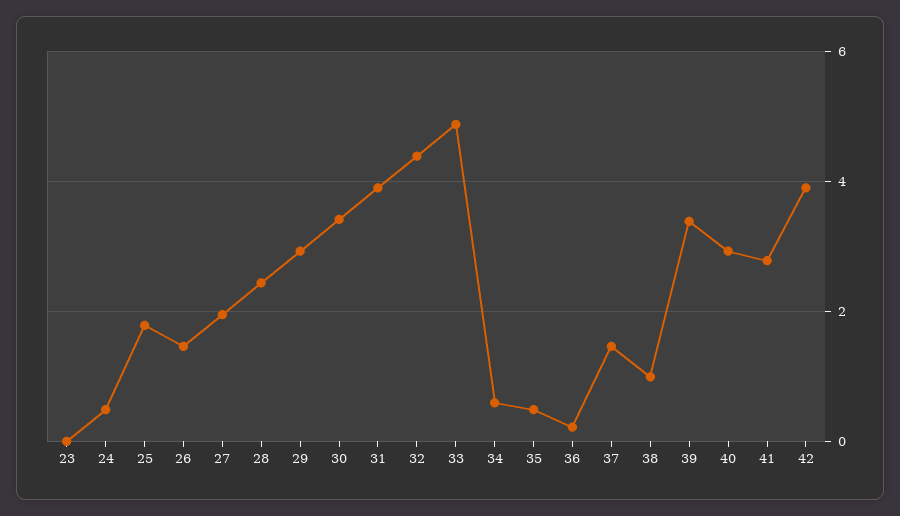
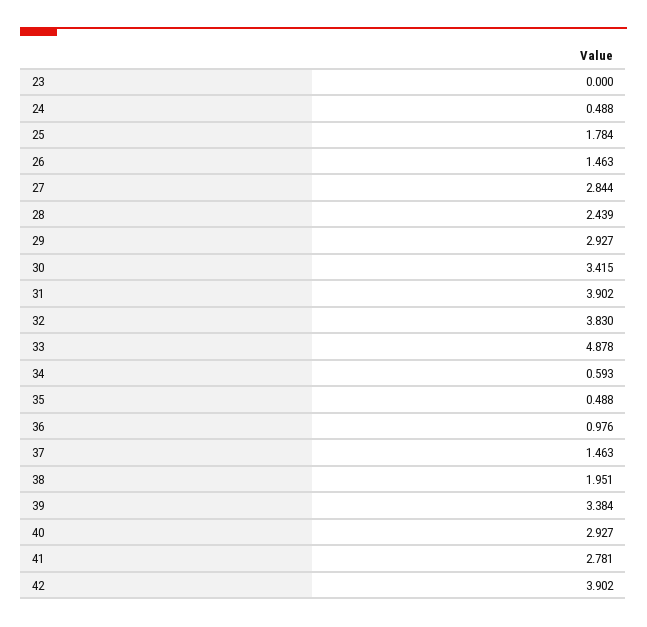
  {
    "23": 0,
    "24": 0.488,
    "25": 1.784,
    "26": 1.463,
-   "27": 2,
+   "27": 2.844,
    "28": 2.439,
    "29": 2.927,
    "30": 3.415,
    "31": 3.902,
-   "32": 4.4,
+   "32": 3.83,
    "33": 4.878,
    "34": 0.593,
    "35": 0.488,
-   "36": 0.2,
+   "36": 0.976,
    "37": 1.463,
-   "38": 1,
+   "38": 1.951,
    "39": 3.384,
    "40": 2.927,
    "41": 2.781,
    "42": 3.902
  }

